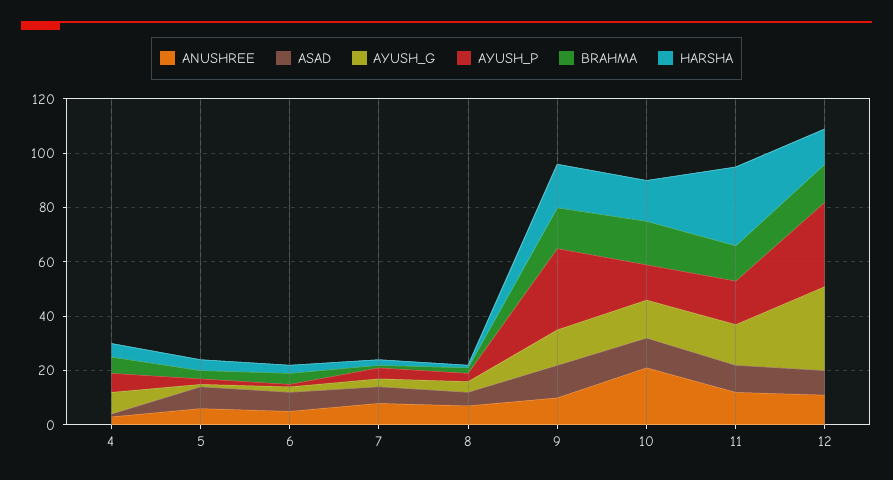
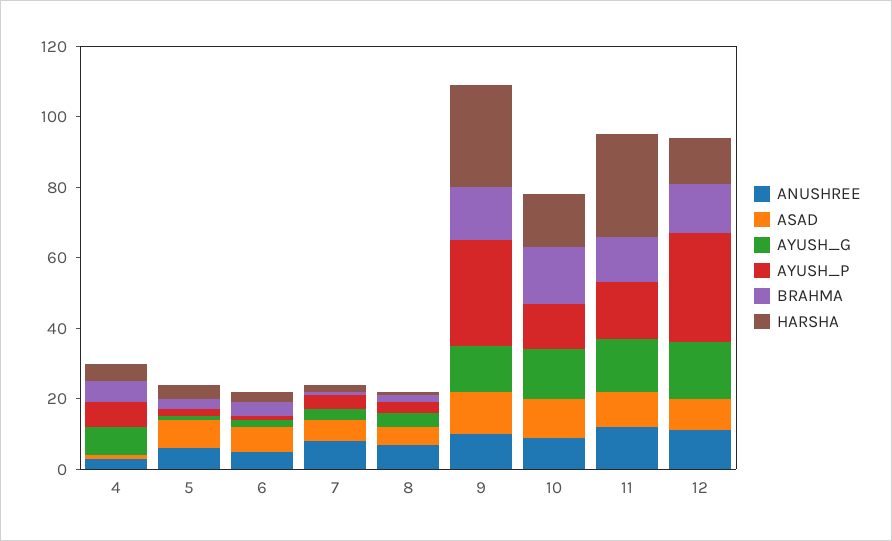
  {
    "ANUSHREE": {
      "4": 5,
      "5": 5,
      "6": 5,
      "7": 10,
      "8": 5,
      "9": 10,
-     "10": 20,
+     "10": 10,
      "11": 10,
      "12": 10
    },
    "ASAD": {
      "4": 0,
      "5": 10,
      "6": 5,
      "7": 5,
      "8": 5,
      "9": 10,
      "10": 10,
      "11": 10,
      "12": 10
    },
    "AYUSH_G": {
      "4": 10,
      "5": 0,
      "6": 0,
      "7": 5,
      "8": 5,
      "9": 15,
      "10": 15,
      "11": 15,
-     "12": 30
+     "12": 15
    },
    "AYUSH_P": {
      "4": 5,
      "5": 0,
      "6": 0,
      "7": 5,
      "8": 5,
      "9": 30,
      "10": 15,
      "11": 15,
      "12": 30
    },
    "BRAHMA": {
      "4": 5,
      "5": 5,
      "6": 5,
      "7": 0,
      "8": 0,
      "9": 15,
      "10": 15,
      "11": 15,
      "12": 15
    },
    "HARSHA": {
      "4": 5,
      "5": 5,
      "6": 5,
      "7": 0,
      "8": 0,
-     "9": 15,
+     "9": 30,
      "10": 15,
      "11": 30,
      "12": 15
    }
  }

